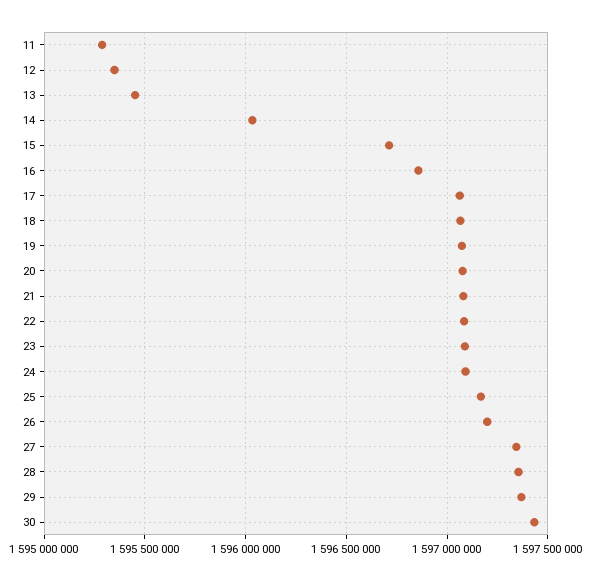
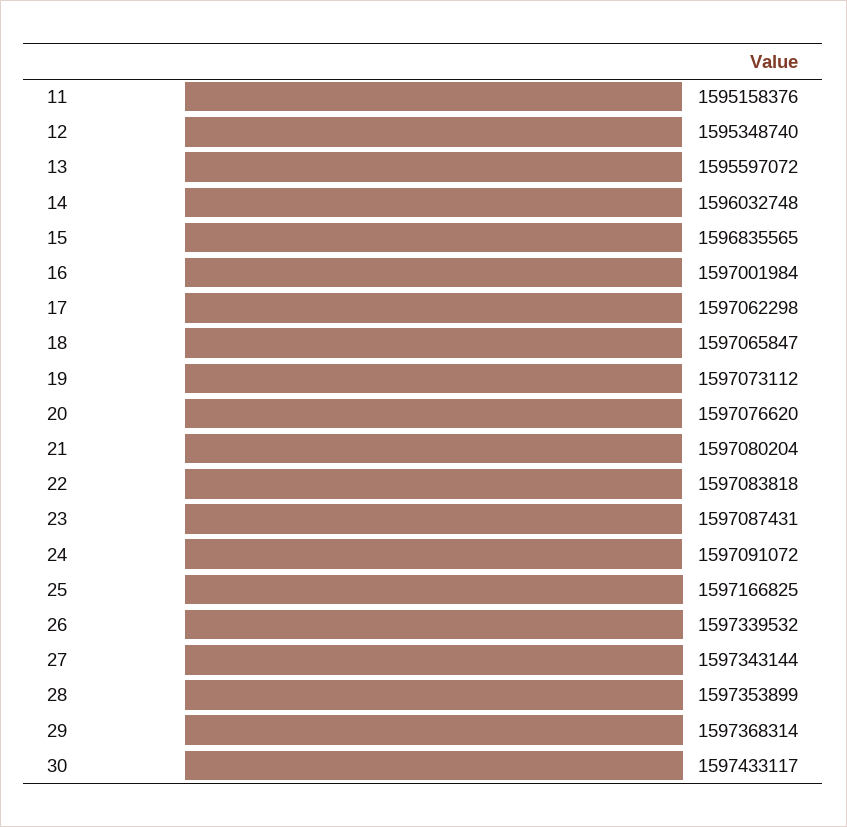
  {
-   "11": 1595300000,
+   "11": 1595158376,
    "12": 1595348740,
-   "13": 1595450000,
+   "13": 1595597072,
    "14": 1596032748,
-   "15": 1596700000,
+   "15": 1596835565,
-   "16": 1596850000,
+   "16": 1597001984,
    "17": 1597062298,
    "18": 1597065847,
    "19": 1597073112,
    "20": 1597076620,
    "21": 1597080204,
    "22": 1597083818,
    "23": 1597087431,
    "24": 1597091072,
    "25": 1597166825,
-   "26": 1597200000,
+   "26": 1597339532,
    "27": 1597343144,
    "28": 1597353899,
    "29": 1597368314,
    "30": 1597433117
  }

